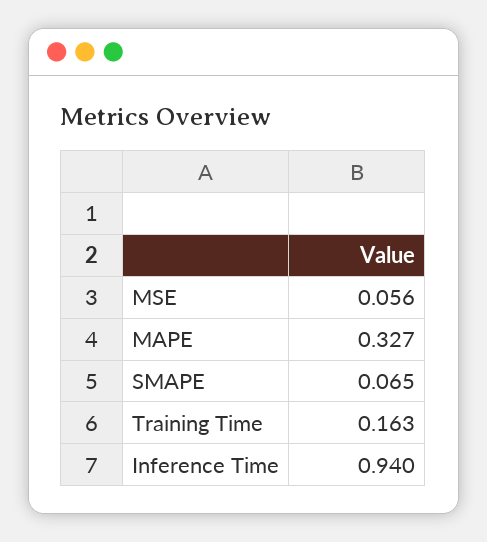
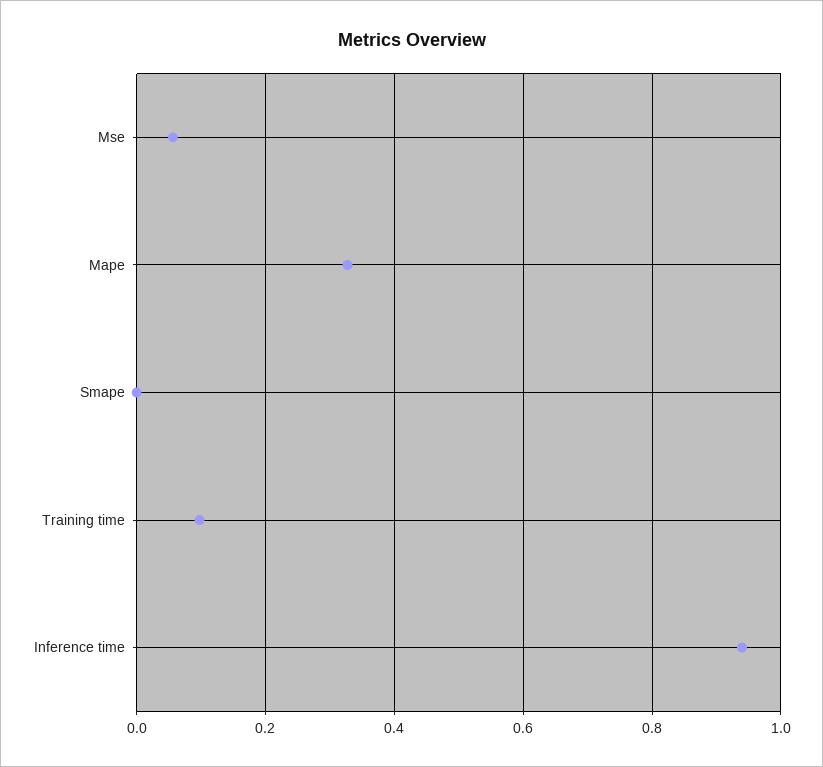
  {
    "MSE": 0.056,
    "MAPE": 0.327,
-   "SMAPE": 0.065,
+   "SMAPE": 0,
-   "Training Time": 0.163,
+   "Training Time": 0.1,
    "Inference Time": 0.94
  }

